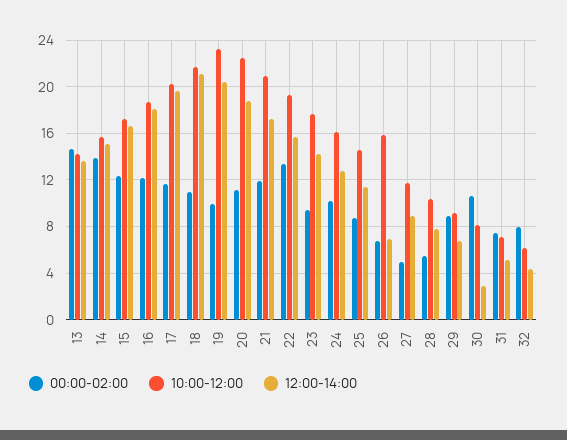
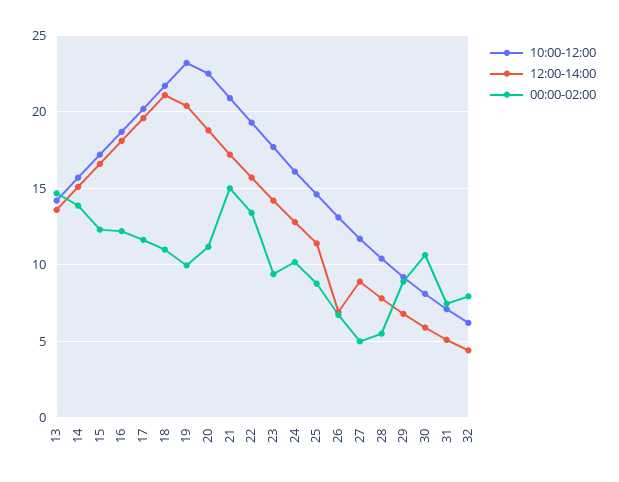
  {
    "00:00-02:00": {
      "13": 14.5,
      "14": 14,
      "15": 12.5,
      "16": 12,
      "17": 11.5,
      "18": 11,
      "19": 10,
      "20": 11,
-     "21": 12,
+     "21": 15,
      "22": 13.5,
      "23": 9.5,
      "24": 10,
      "25": 9,
      "26": 6.5,
      "27": 5,
      "28": 5.5,
      "29": 9,
      "30": 10.5,
      "31": 7.5,
      "32": 8
    },
    "10:00-12:00": {
      "13": 14,
      "14": 15.5,
      "15": 17,
      "16": 18.5,
      "17": 20,
      "18": 21.5,
      "19": 23,
      "20": 22.5,
      "21": 21,
      "22": 19.5,
      "23": 17.5,
      "24": 16,
      "25": 14.5,
-     "26": 16,
+     "26": 13,
      "27": 11.5,
      "28": 10.5,
      "29": 9,
      "30": 8,
      "31": 7,
      "32": 6
    },
    "12:00-14:00": {
      "13": 13.5,
      "14": 15,
      "15": 16.5,
      "16": 18,
      "17": 19.5,
      "18": 21,
      "19": 20.5,
      "20": 19,
      "21": 17,
      "22": 15.5,
      "23": 14,
      "24": 13,
      "25": 11.5,
      "26": 7,
      "27": 9,
      "28": 8,
      "29": 7,
-     "30": 3,
+     "30": 6,
      "31": 5,
      "32": 4.5
    }
  }

